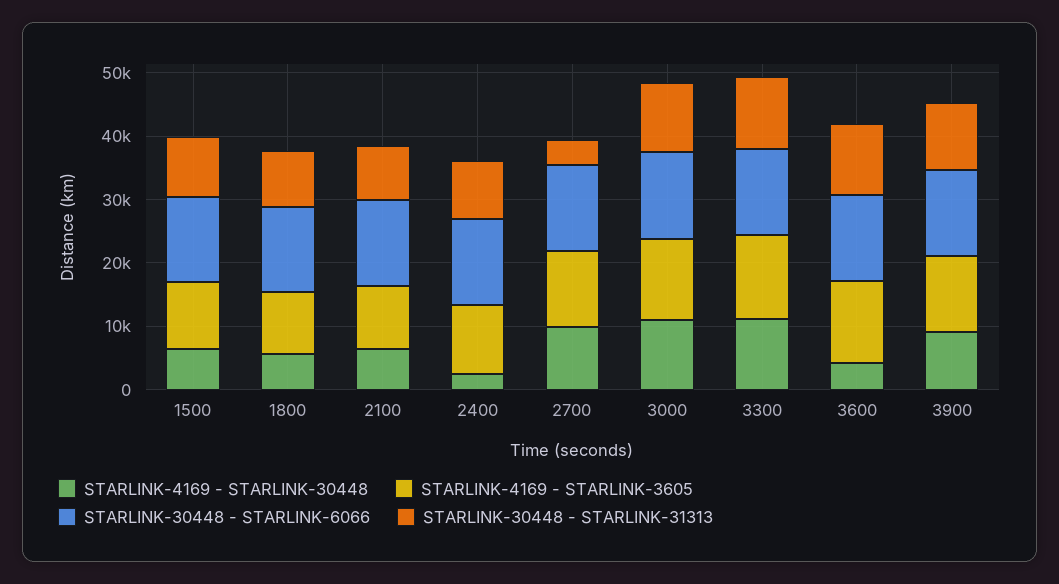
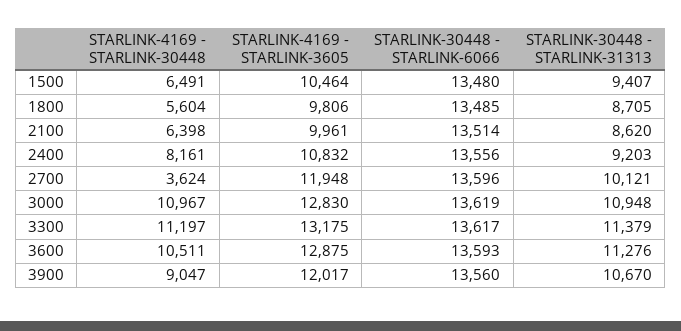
  {
    "STARLINK-4169 - STARLINK-30448": {
      "1500": 6491,
      "1800": 5604,
      "2100": 6398,
-     "2400": 2000,
+     "2400": 8161,
-     "2700": 10000,
+     "2700": 3624,
      "3000": 10967,
      "3300": 11197,
-     "3600": 4000,
+     "3600": 10511,
      "3900": 9047
    },
    "STARLINK-4169 - STARLINK-3605": {
      "1500": 10464,
      "1800": 9806,
      "2100": 9961,
      "2400": 10832,
      "2700": 11948,
      "3000": 12830,
      "3300": 13175,
      "3600": 12875,
      "3900": 12017
    },
    "STARLINK-30448 - STARLINK-6066": {
      "1500": 13480,
      "1800": 13485,
      "2100": 13514,
      "2400": 13556,
      "2700": 13596,
      "3000": 13619,
      "3300": 13617,
      "3600": 13593,
      "3900": 13560
    },
    "STARLINK-30448 - STARLINK-31313": {
      "1500": 9407,
      "1800": 8705,
      "2100": 8620,
      "2400": 9203,
-     "2700": 4000,
+     "2700": 10121,
      "3000": 10948,
      "3300": 11379,
      "3600": 11276,
      "3900": 10670
    }
  }

